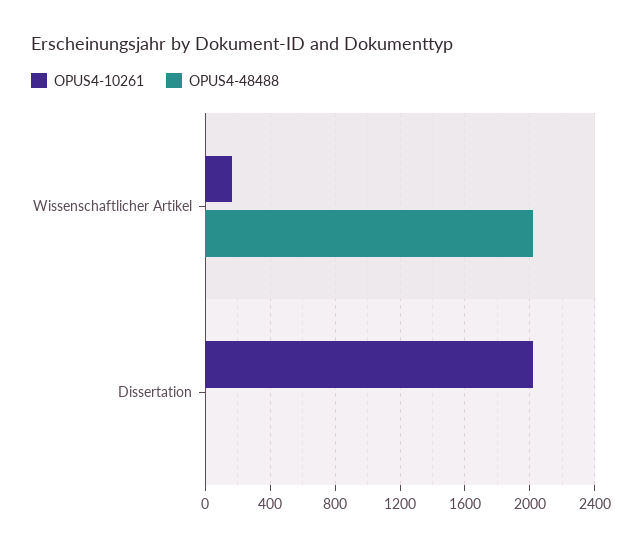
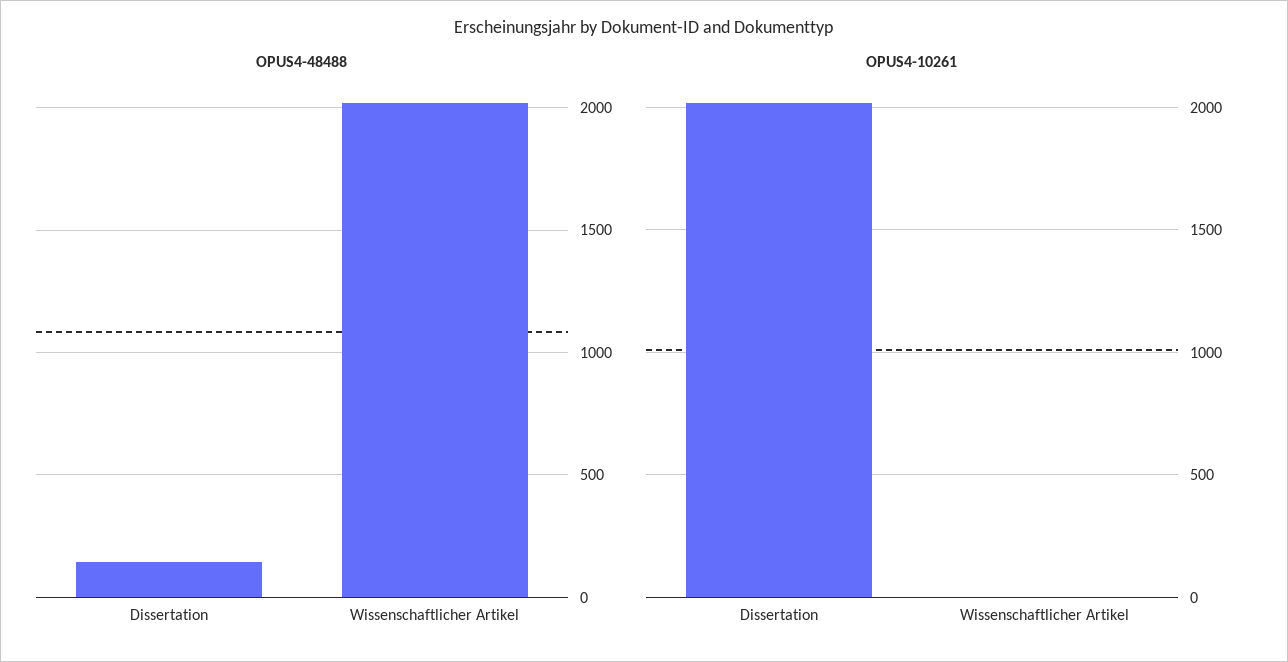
  {
    "OPUS4-10261": {
-     "Wissenschaftlicher Artikel": 150,
+     "Wissenschaftlicher Artikel": 0,
      "Dissertation": 2000
    },
    "OPUS4-48488": {
      "Wissenschaftlicher Artikel": 2000,
-     "Dissertation": 0
+     "Dissertation": 150
    }
  }

